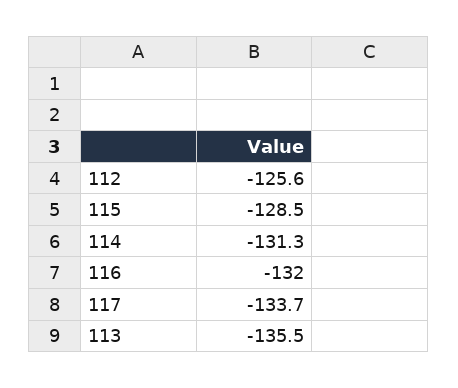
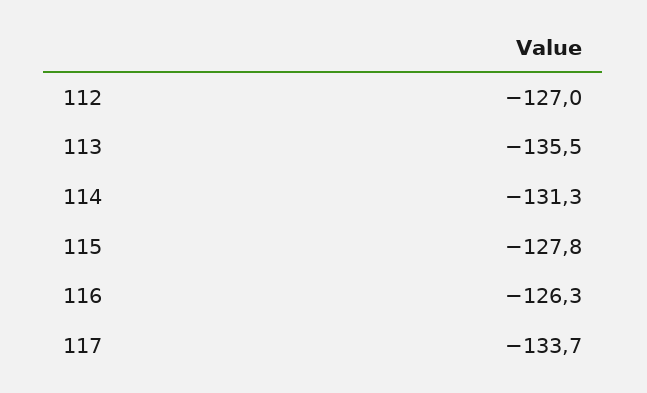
  {
-   "112": -125.6,
+   "112": -127,
-   "115": -128.5,
+   "115": -127.8,
    "114": -131.3,
-   "116": -132,
+   "116": -126.3,
    "117": -133.7,
    "113": -135.5
  }

